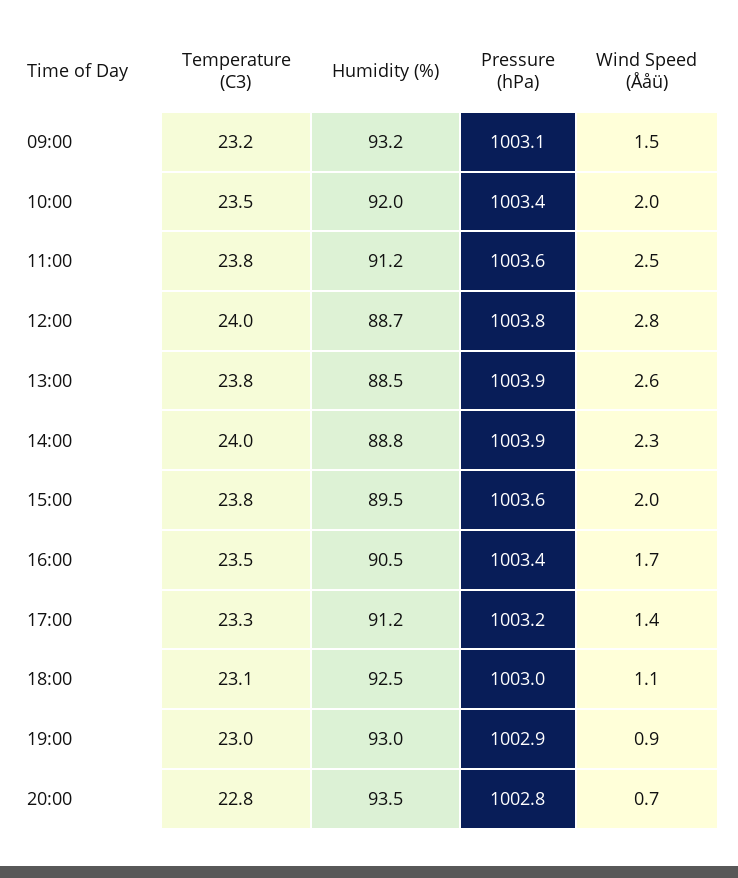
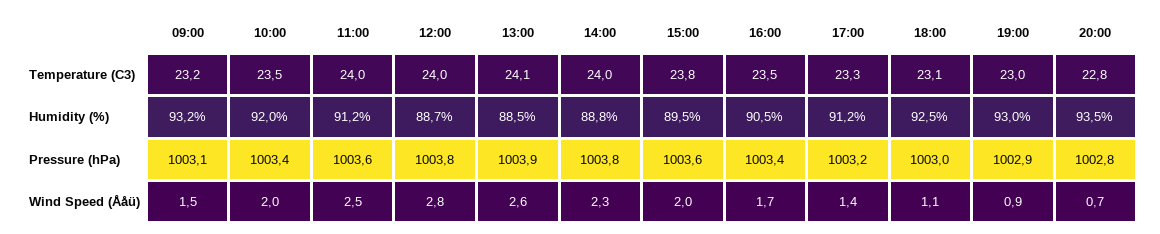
  {
    "Temperature (C3)": {
      "09:00": 23.2,
      "10:00": 23.5,
-     "11:00": 23.8,
+     "11:00": 24,
      "12:00": 24,
-     "13:00": 23.8,
+     "13:00": 24.1,
      "14:00": 24,
      "15:00": 23.8,
      "16:00": 23.5,
      "17:00": 23.3,
      "18:00": 23.1,
      "19:00": 23,
      "20:00": 22.8
    },
    "Humidity (%)": {
      "09:00": 93.2,
      "10:00": 92,
      "11:00": 91.2,
      "12:00": 88.7,
      "13:00": 88.5,
      "14:00": 88.8,
      "15:00": 89.5,
      "16:00": 90.5,
      "17:00": 91.2,
      "18:00": 92.5,
      "19:00": 93,
      "20:00": 93.5
    },
    "Pressure (hPa)": {
      "09:00": 1003.1,
      "10:00": 1003.4,
      "11:00": 1003.6,
      "12:00": 1003.8,
      "13:00": 1003.9,
-     "14:00": 1003.9,
+     "14:00": 1003.8,
      "15:00": 1003.6,
      "16:00": 1003.4,
      "17:00": 1003.2,
      "18:00": 1003,
      "19:00": 1002.9,
      "20:00": 1002.8
    },
    "Wind Speed (Ååü)": {
      "09:00": 1.5,
      "10:00": 2,
      "11:00": 2.5,
      "12:00": 2.8,
      "13:00": 2.6,
      "14:00": 2.3,
      "15:00": 2,
      "16:00": 1.7,
      "17:00": 1.4,
      "18:00": 1.1,
      "19:00": 0.9,
      "20:00": 0.7
    }
  }

